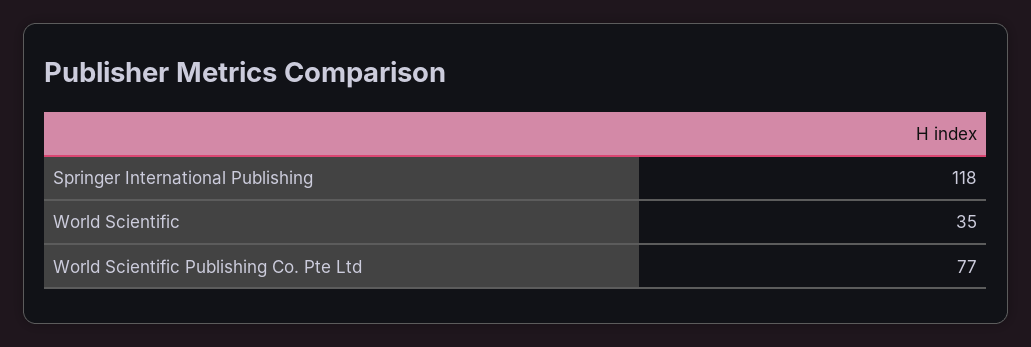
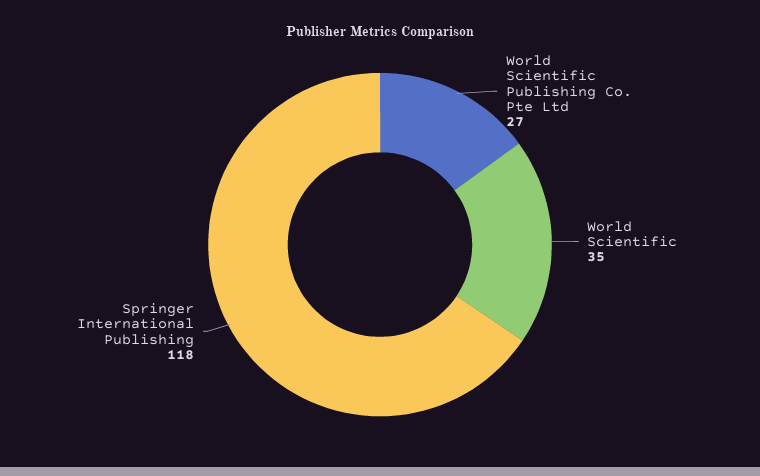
  {
    "Springer International Publishing": 118,
    "World Scientific": 35,
-   "World Scientific Publishing Co. Pte Ltd": 77
+   "World Scientific Publishing Co. Pte Ltd": 27
  }

